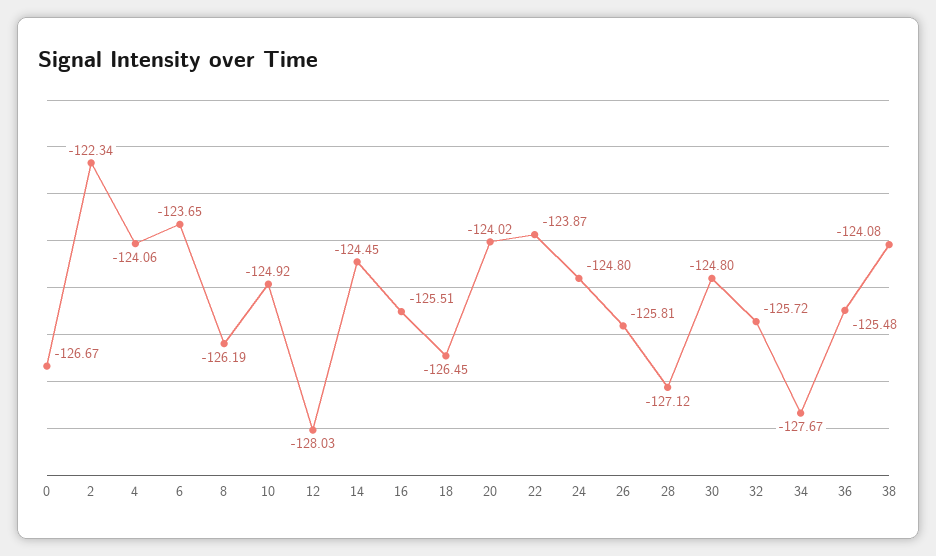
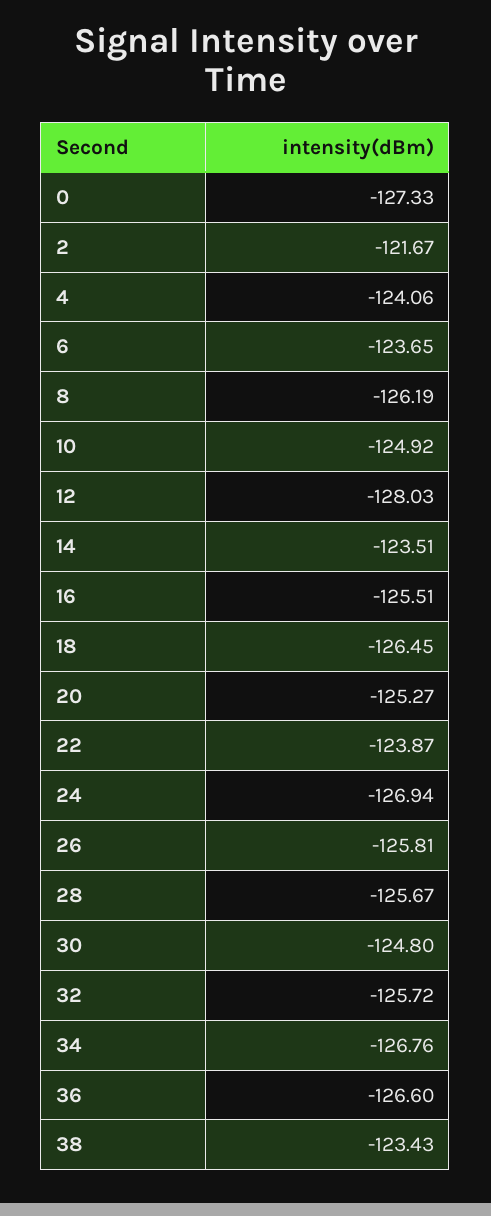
  {
-   "0": -126.67,
+   "0": -127.33,
-   "2": -122.34,
+   "2": -121.67,
    "4": -124.06,
    "6": -123.65,
    "8": -126.19,
    "10": -124.92,
    "12": -128.03,
-   "14": -124.45,
+   "14": -123.51,
    "16": -125.51,
    "18": -126.45,
-   "20": -124.02,
+   "20": -125.27,
    "22": -123.87,
-   "24": -124.8,
+   "24": -126.94,
    "26": -125.81,
-   "28": -127.12,
+   "28": -125.67,
    "30": -124.8,
    "32": -125.72,
-   "34": -127.67,
+   "34": -126.76,
-   "36": -125.48,
+   "36": -126.6,
-   "38": -124.08
+   "38": -123.43
  }

